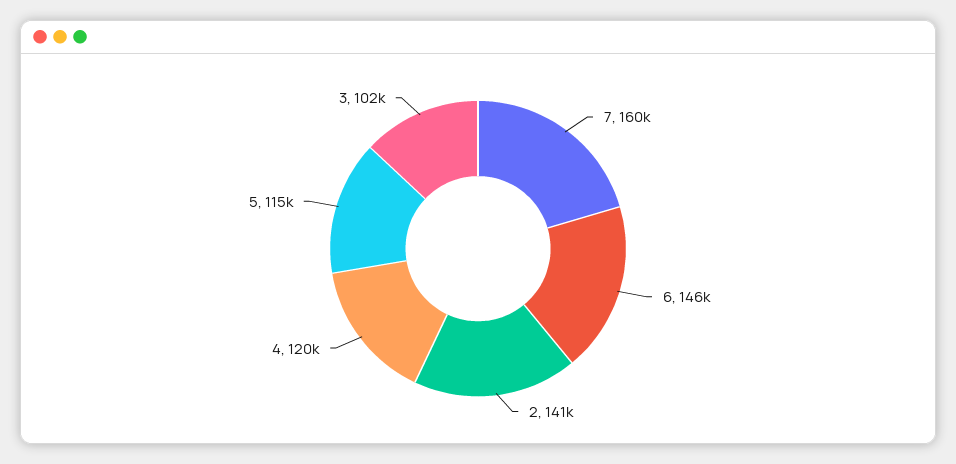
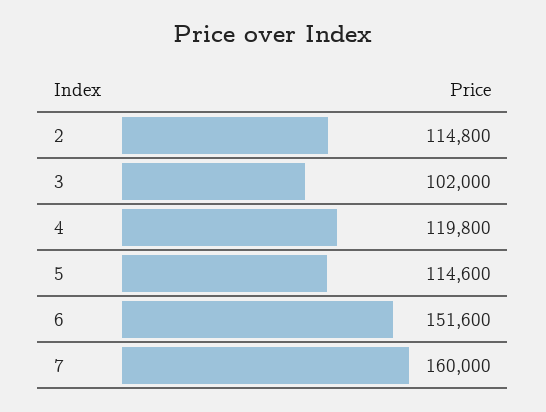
  {
    "7": 160000,
-   "6": 146000,
+   "6": 151600,
-   "2": 141000,
+   "2": 114800,
    "4": 119800,
    "5": 114600,
    "3": 102000
  }

